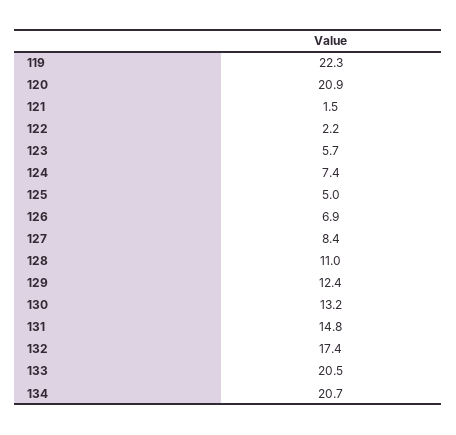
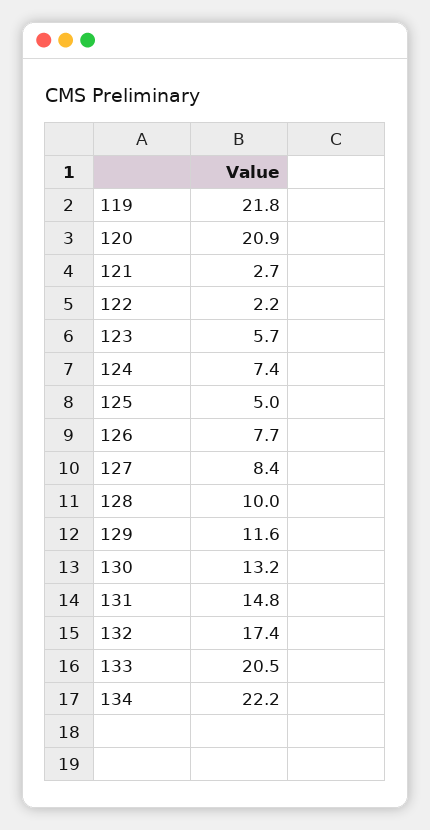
  {
-   "119": 22.3,
+   "119": 21.8,
    "120": 20.9,
-   "121": 1.5,
+   "121": 2.7,
    "122": 2.2,
    "123": 5.7,
    "124": 7.4,
    "125": 5,
-   "126": 6.9,
+   "126": 7.7,
    "127": 8.4,
-   "128": 11,
+   "128": 10,
-   "129": 12.4,
+   "129": 11.6,
    "130": 13.2,
    "131": 14.8,
    "132": 17.4,
    "133": 20.5,
-   "134": 20.7
+   "134": 22.2
  }

